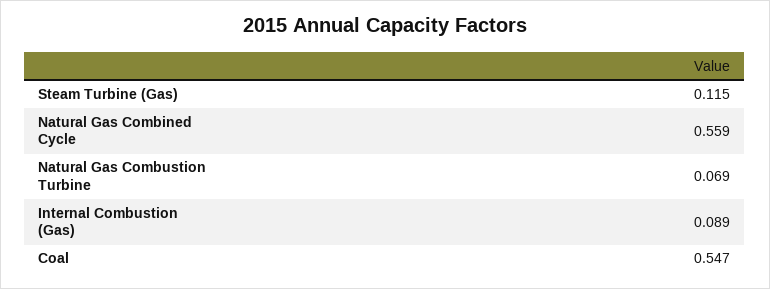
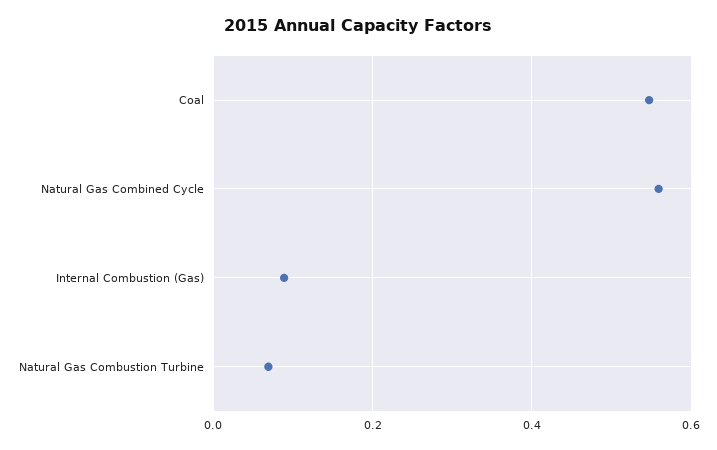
  {
-   "Steam Turbine (Gas)": 0.115,
    "Natural Gas Combined Cycle": 0.559,
    "Natural Gas Combustion Turbine": 0.069,
    "Internal Combustion (Gas)": 0.089,
    "Coal": 0.547
  }

